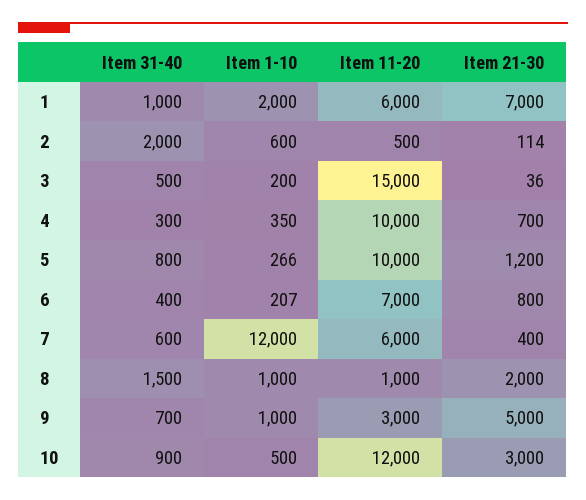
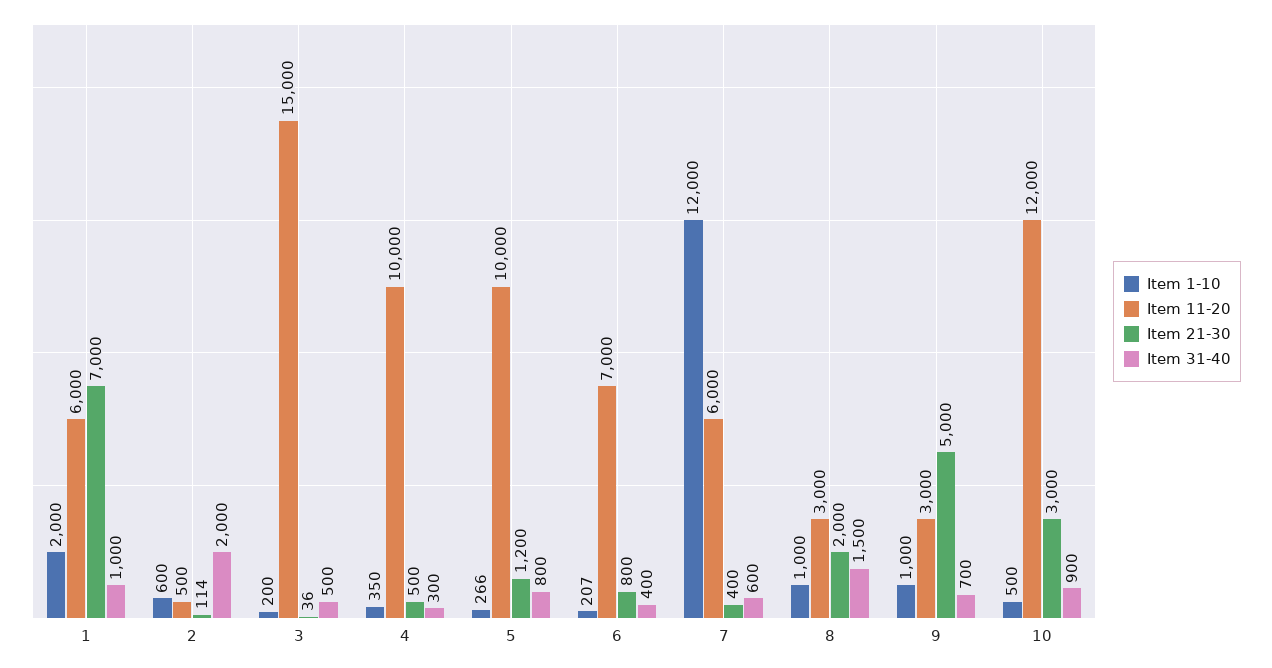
  {
    "Item 31-40": {
      "1": 1000,
      "2": 2000,
      "3": 500,
      "4": 300,
      "5": 800,
      "6": 400,
      "7": 600,
      "8": 1500,
      "9": 700,
      "10": 900
    },
    "Item 1-10": {
      "1": 2000,
      "2": 600,
      "3": 200,
      "4": 350,
      "5": 266,
      "6": 207,
      "7": 12000,
      "8": 1000,
      "9": 1000,
      "10": 500
    },
    "Item 11-20": {
      "1": 6000,
      "2": 500,
      "3": 15000,
      "4": 10000,
      "5": 10000,
      "6": 7000,
      "7": 6000,
-     "8": 1000,
+     "8": 3000,
      "9": 3000,
      "10": 12000
    },
    "Item 21-30": {
      "1": 7000,
      "2": 114,
      "3": 36,
-     "4": 700,
+     "4": 500,
      "5": 1200,
      "6": 800,
      "7": 400,
      "8": 2000,
      "9": 5000,
      "10": 3000
    }
  }

